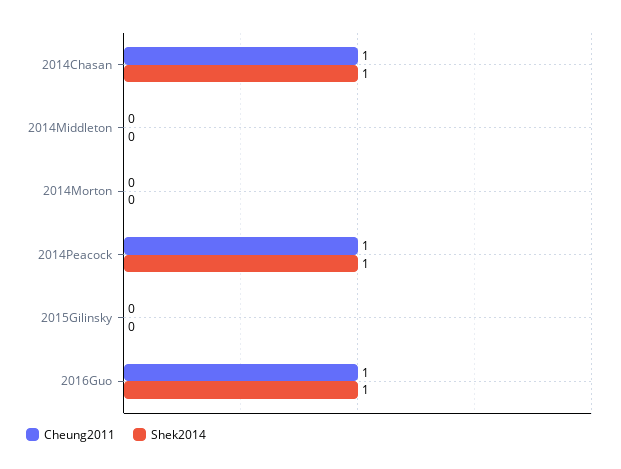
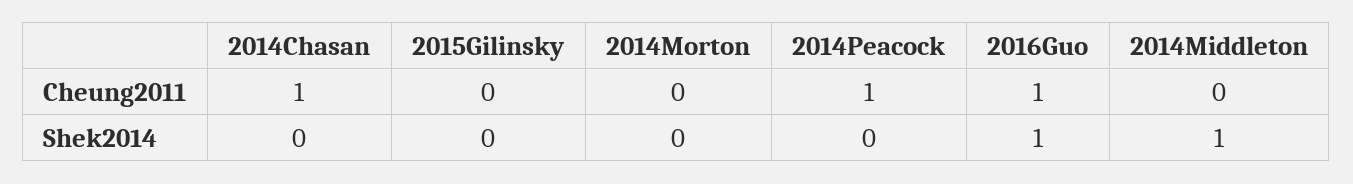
  {
    "Cheung2011": {
      "2014Chasan": 1,
      "2014Middleton": 0,
      "2014Morton": 0,
      "2014Peacock": 1,
      "2015Gilinsky": 0,
      "2016Guo": 1
    },
    "Shek2014": {
-     "2014Chasan": 1,
+     "2014Chasan": 0,
-     "2014Middleton": 0,
+     "2014Middleton": 1,
      "2014Morton": 0,
-     "2014Peacock": 1,
+     "2014Peacock": 0,
      "2015Gilinsky": 0,
      "2016Guo": 1
    }
  }

